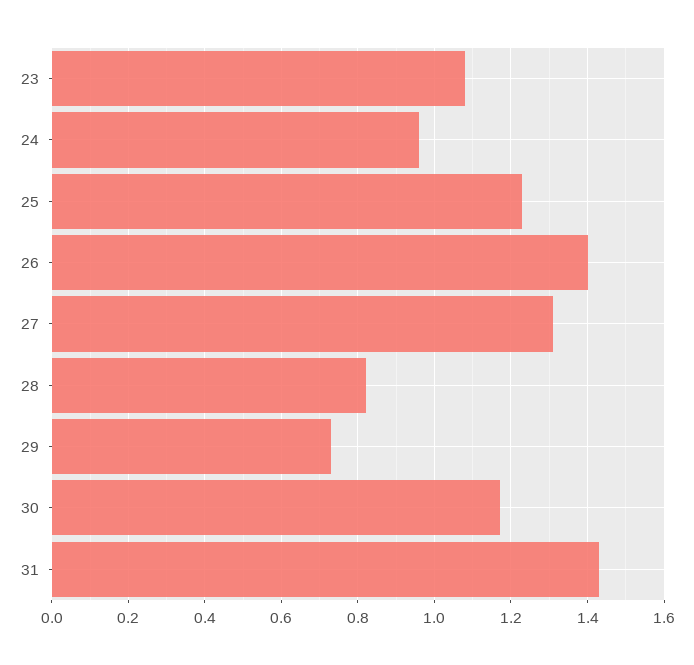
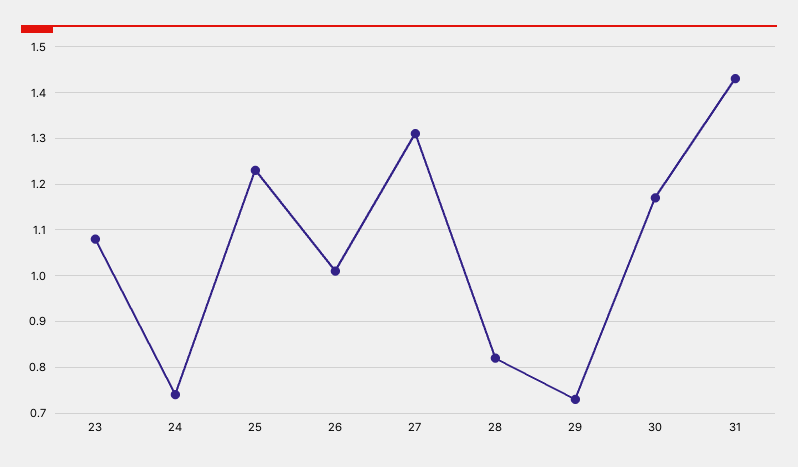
  {
    "23": 1.1,
-   "24": 0.95,
+   "24": 0.75,
    "25": 1.25,
-   "26": 1.4,
+   "26": 1,
    "27": 1.3,
    "28": 0.8,
    "29": 0.75,
    "30": 1.15,
    "31": 1.45
  }

